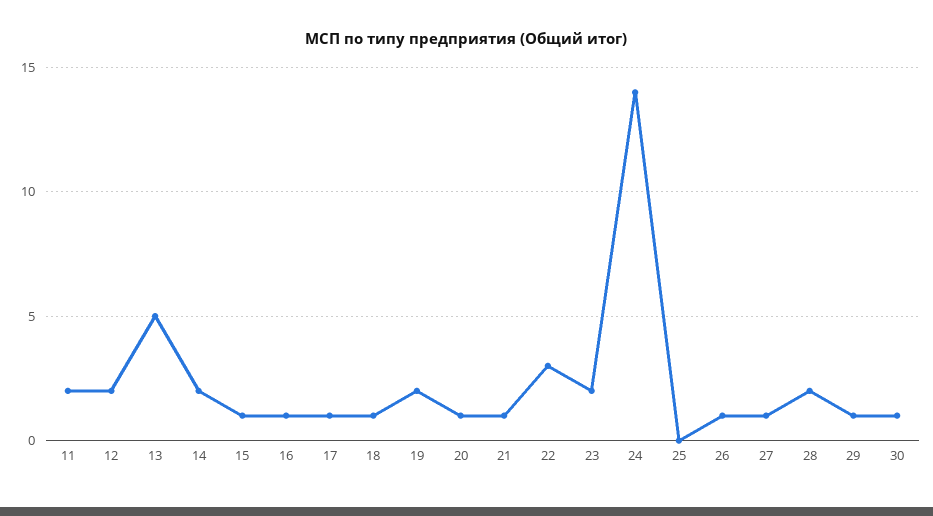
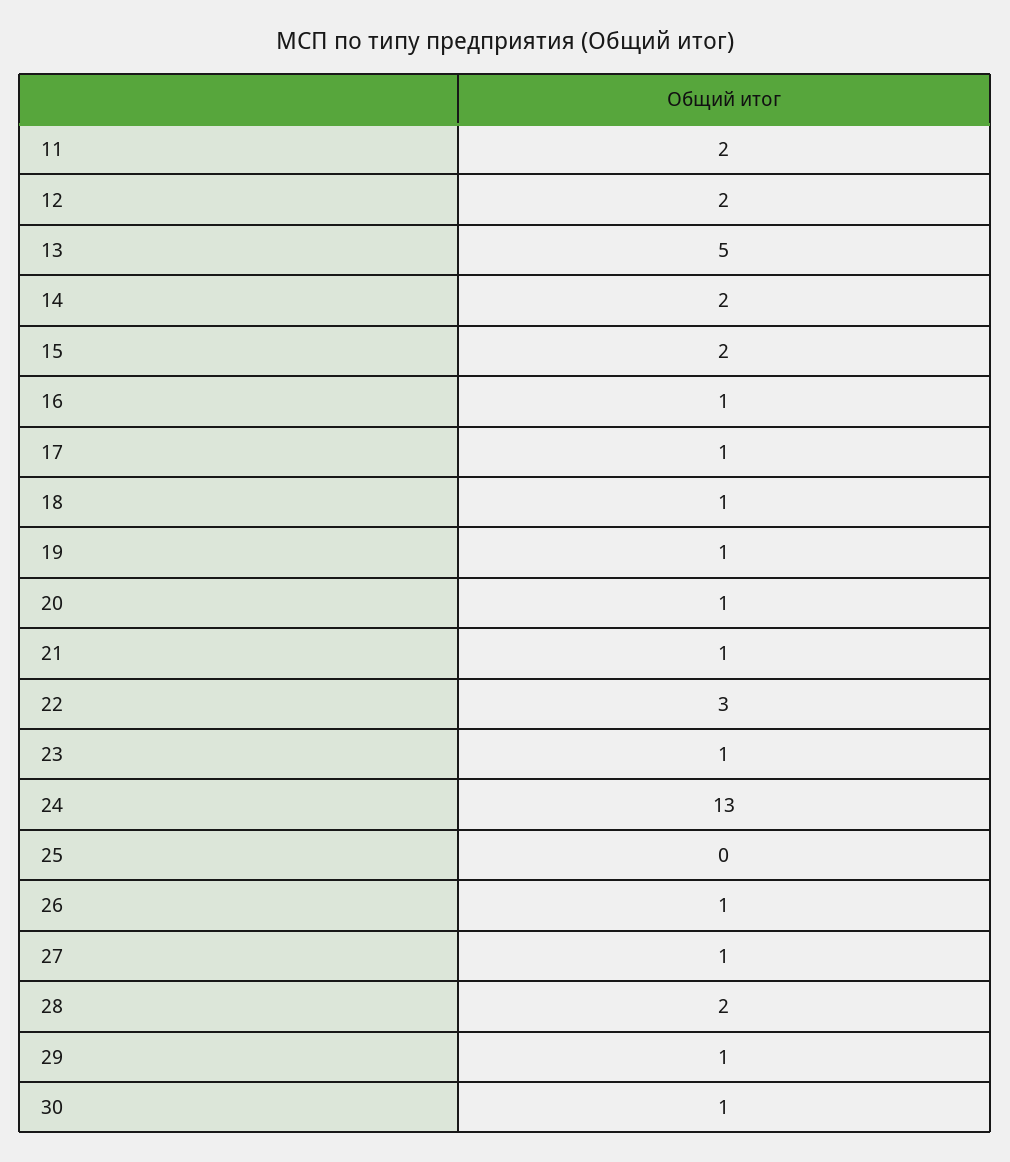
  {
    "11": 2,
    "12": 2,
    "13": 5,
    "14": 2,
-   "15": 1,
+   "15": 2,
    "16": 1,
    "17": 1,
    "18": 1,
-   "19": 2,
+   "19": 1,
    "20": 1,
    "21": 1,
    "22": 3,
-   "23": 2,
+   "23": 1,
-   "24": 14,
+   "24": 13,
    "25": 0,
    "26": 1,
    "27": 1,
    "28": 2,
    "29": 1,
    "30": 1
  }

